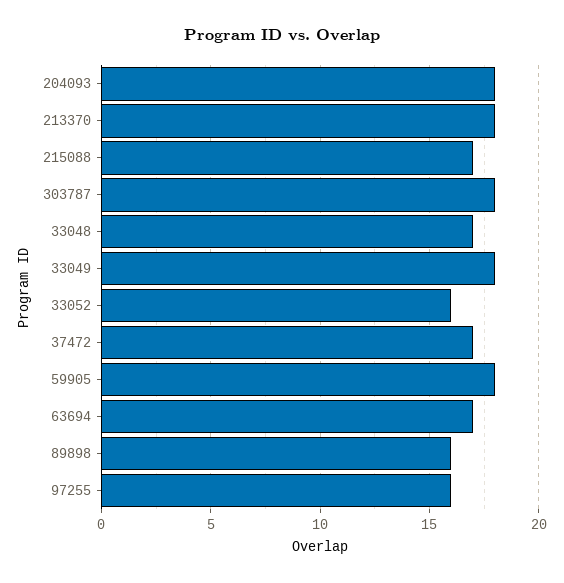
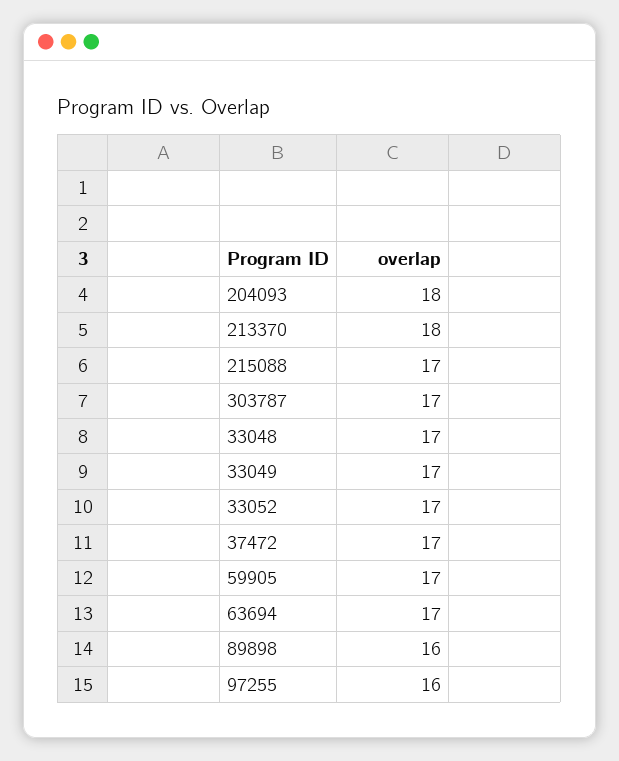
  {
    "204093": 18,
    "213370": 18,
    "215088": 17,
-   "303787": 18,
+   "303787": 17,
    "33048": 17,
-   "33049": 18,
+   "33049": 17,
-   "33052": 16,
+   "33052": 17,
    "37472": 17,
-   "59905": 18,
+   "59905": 17,
    "63694": 17,
    "89898": 16,
    "97255": 16
  }

